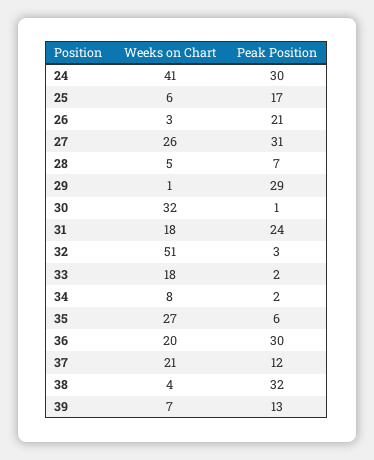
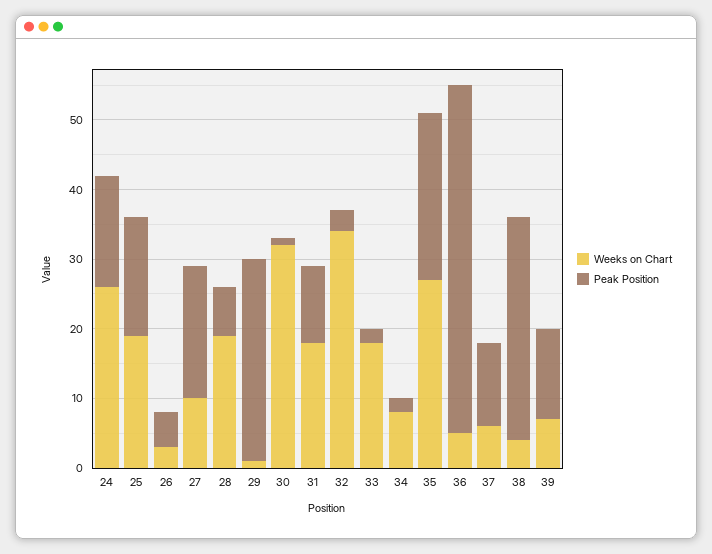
  {
    "Weeks on Chart": {
-     "24": 41,
+     "24": 25,
-     "25": 6,
+     "25": 20,
      "26": 3,
-     "27": 26,
+     "27": 10,
-     "28": 5,
+     "28": 20,
      "29": 1,
      "30": 32,
      "31": 18,
-     "32": 51,
+     "32": 35,
      "33": 18,
      "34": 8,
      "35": 27,
-     "36": 20,
+     "36": 5,
-     "37": 21,
+     "37": 5,
      "38": 4,
      "39": 7
    },
    "Peak Position": {
-     "24": 30,
+     "24": 15,
      "25": 17,
-     "26": 21,
+     "26": 5,
-     "27": 31,
+     "27": 20,
      "28": 7,
      "29": 29,
      "30": 1,
-     "31": 24,
+     "31": 10,
      "32": 3,
      "33": 2,
      "34": 2,
-     "35": 6,
+     "35": 25,
-     "36": 30,
+     "36": 50,
      "37": 12,
      "38": 32,
      "39": 13
    }
  }

